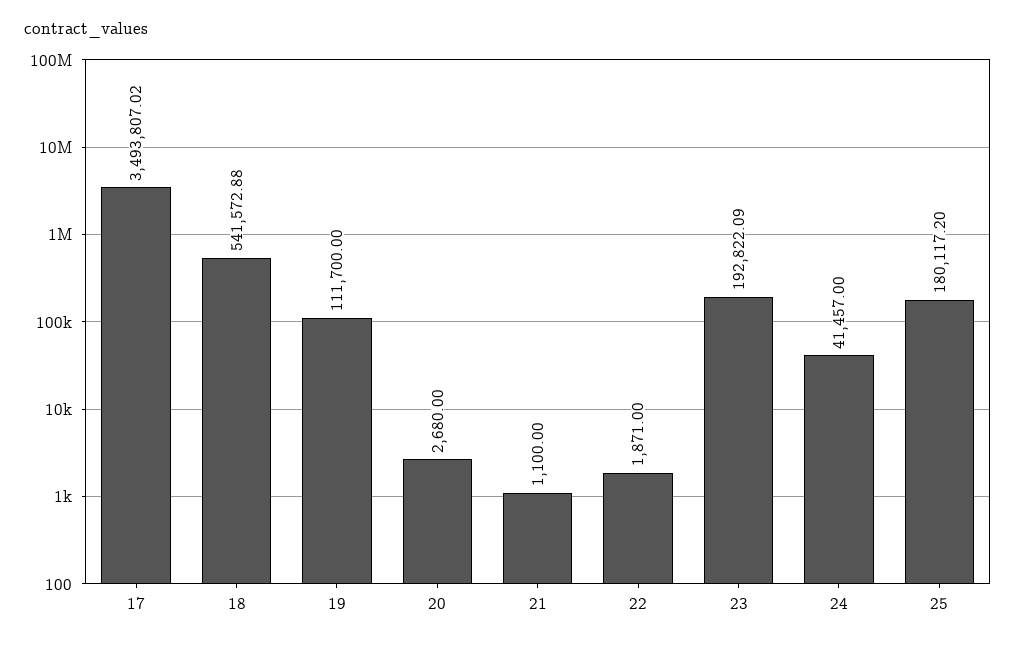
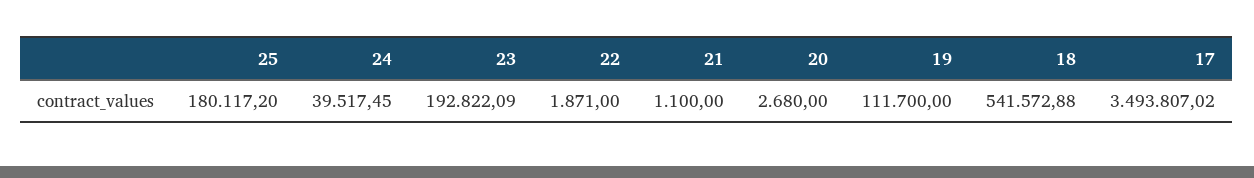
  {
    "17": 3493807.02,
    "18": 541572.88,
    "19": 111700,
    "20": 2680,
    "21": 1100,
    "22": 1871,
    "23": 192822.09,
-   "24": 41457,
+   "24": 39517.45,
    "25": 180117.2
  }

